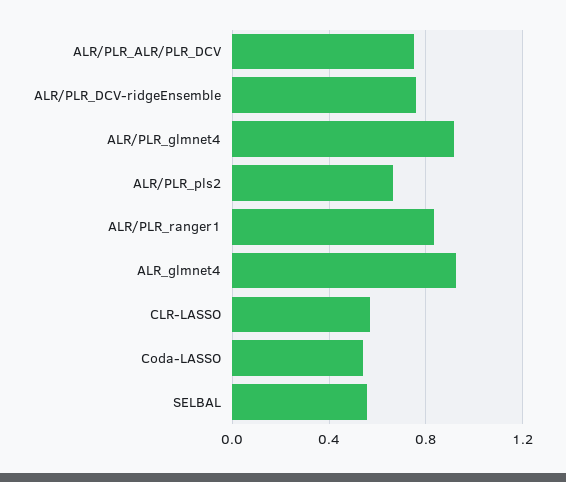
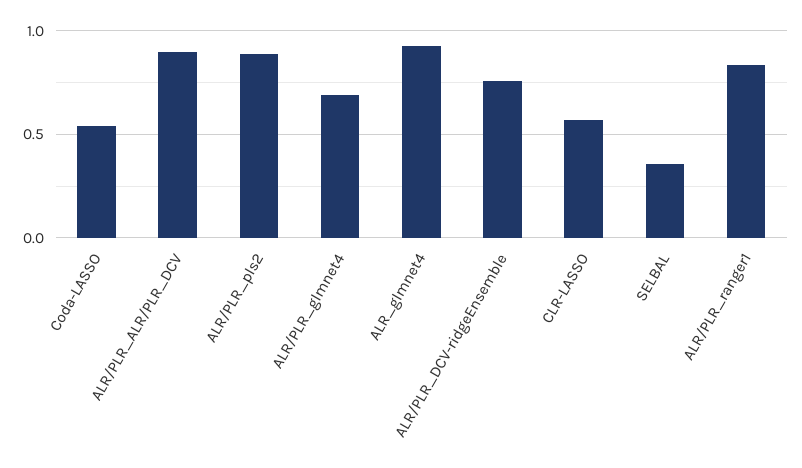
  {
-   "ALR/PLR_ALR/PLR_DCV": 0.75,
+   "ALR/PLR_ALR/PLR_DCV": 0.9,
    "ALR/PLR_DCV-ridgeEnsemble": 0.75,
-   "ALR/PLR_glmnet4": 0.9,
+   "ALR/PLR_glmnet4": 0.7,
-   "ALR/PLR_pls2": 0.65,
+   "ALR/PLR_pls2": 0.9,
    "ALR/PLR_ranger1": 0.85,
    "ALR_glmnet4": 0.95,
    "CLR-LASSO": 0.55,
    "Coda-LASSO": 0.55,
-   "SELBAL": 0.55
+   "SELBAL": 0.35
  }

